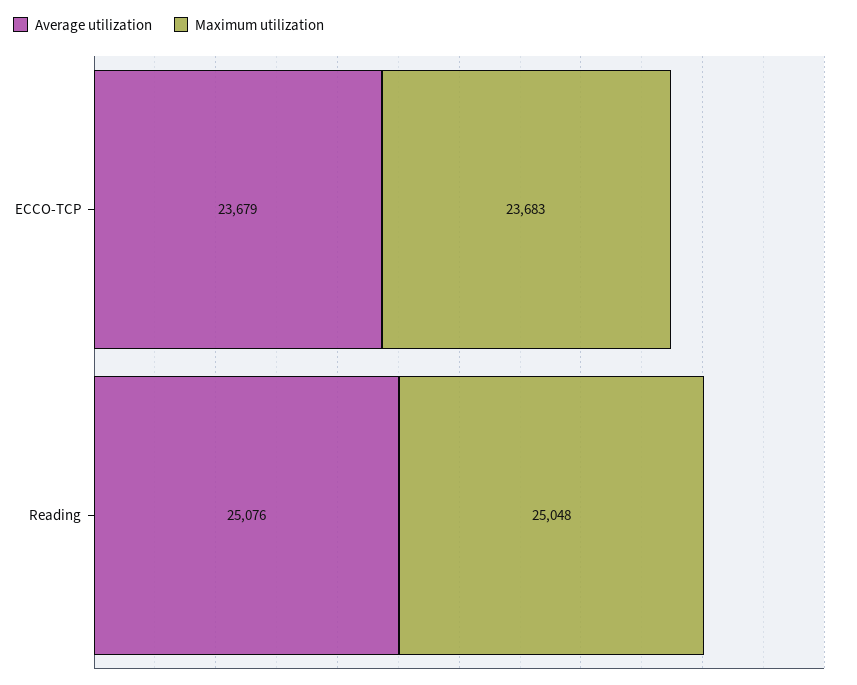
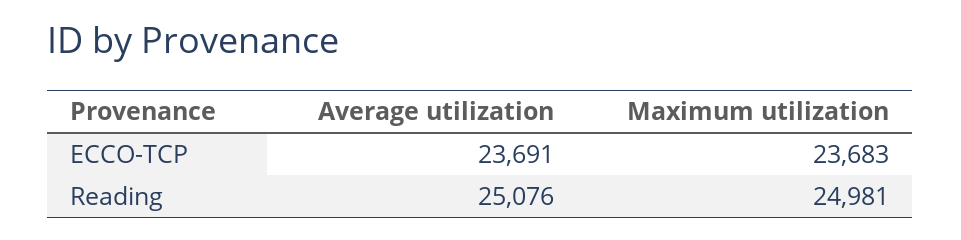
  {
    "Average utilization": {
-     "ECCO-TCP": 23679,
+     "ECCO-TCP": 23691,
      "Reading": 25076
    },
    "Maximum utilization": {
      "ECCO-TCP": 23683,
-     "Reading": 25048
+     "Reading": 24981
    }
  }

